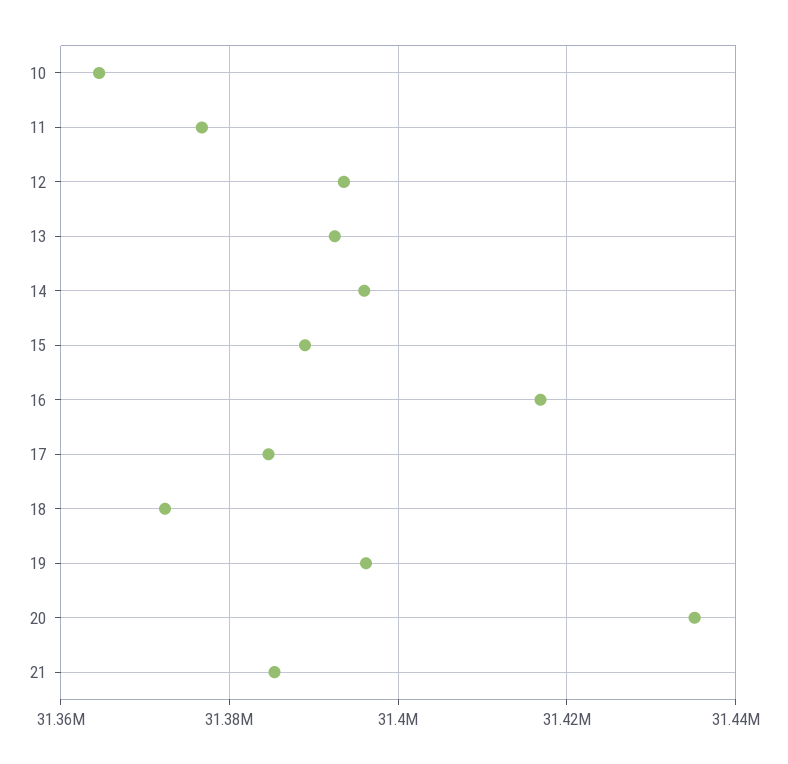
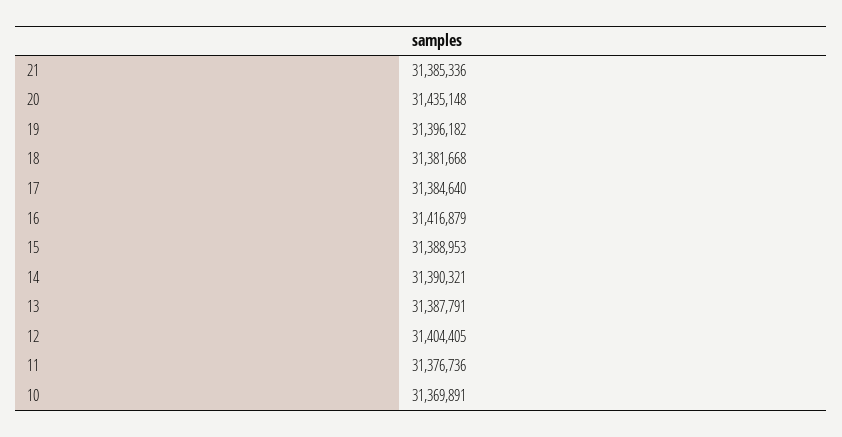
  {
-   "10": 31364000,
+   "10": 31369891,
    "11": 31376736,
-   "12": 31394000,
+   "12": 31404405,
-   "13": 31392000,
+   "13": 31387791,
-   "14": 31396000,
+   "14": 31390321,
    "15": 31388953,
    "16": 31416879,
    "17": 31384640,
-   "18": 31372000,
+   "18": 31381668,
    "19": 31396182,
    "20": 31435148,
    "21": 31385336
  }

